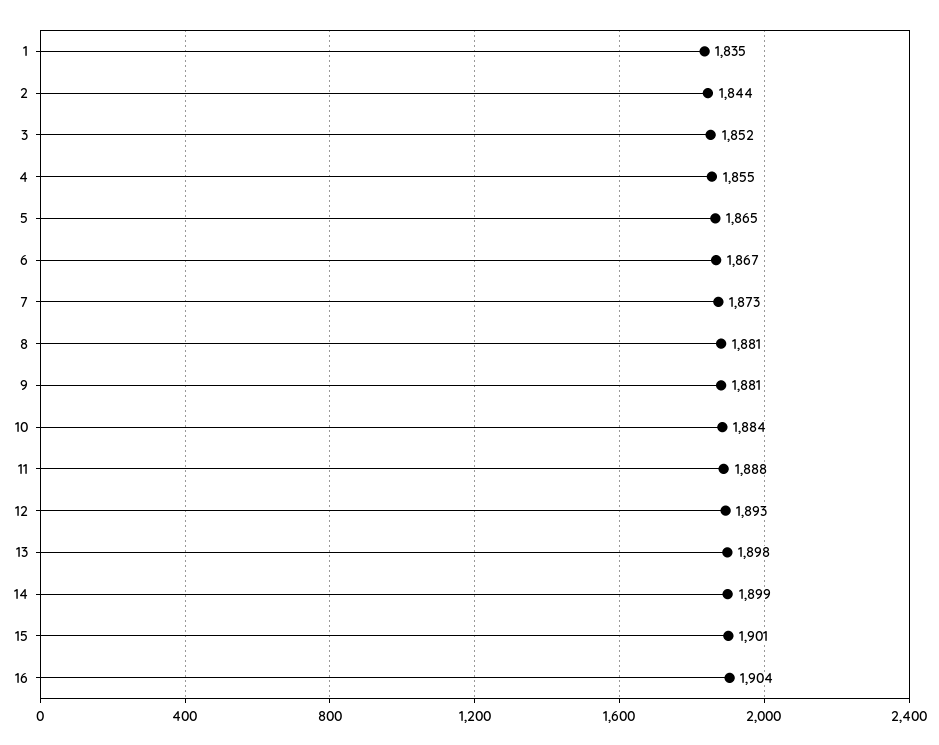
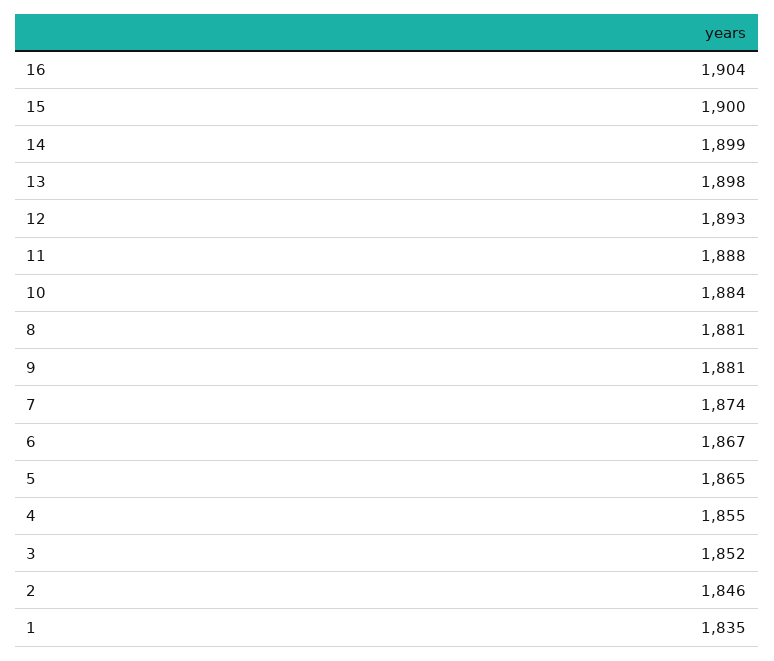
  {
    "1": 1835,
-   "2": 1844,
+   "2": 1846,
    "3": 1852,
    "4": 1855,
    "5": 1865,
    "6": 1867,
-   "7": 1873,
+   "7": 1874,
    "8": 1881,
    "9": 1881,
    "10": 1884,
    "11": 1888,
    "12": 1893,
    "13": 1898,
    "14": 1899,
-   "15": 1901,
+   "15": 1900,
    "16": 1904
  }

